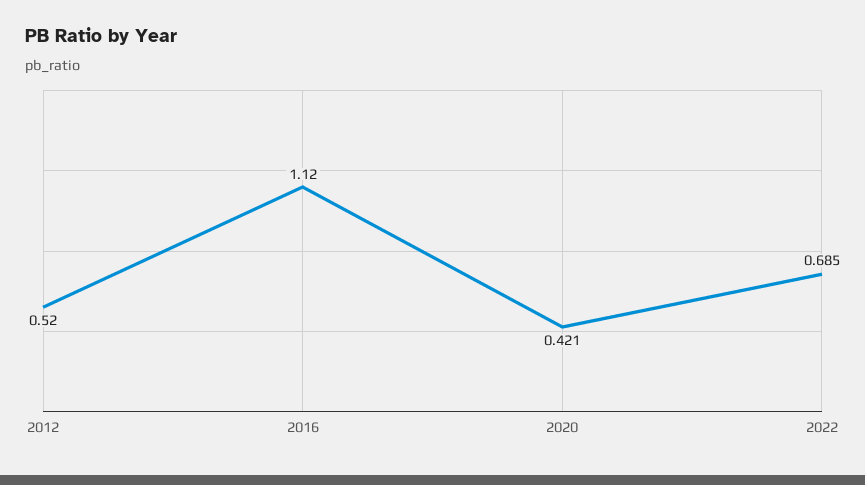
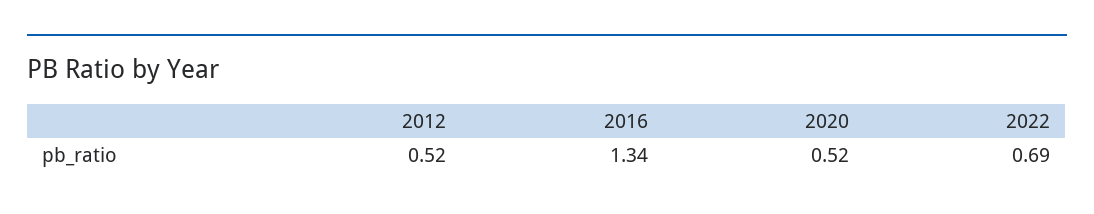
  {
    "2012": 0.52,
-   "2016": 1.12,
+   "2016": 1.34,
-   "2020": 0.421,
+   "2020": 0.52,
    "2022": 0.685
  }

